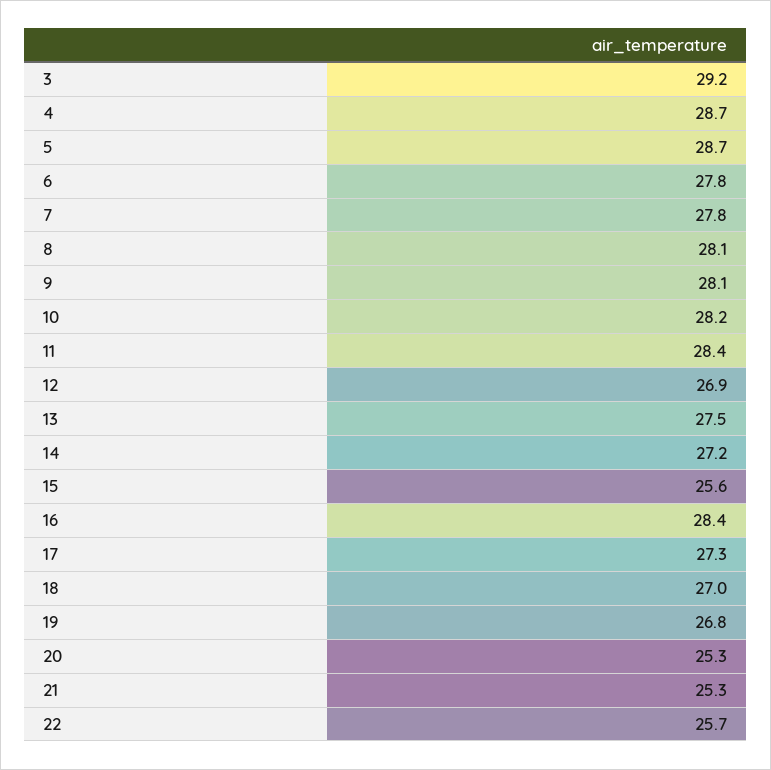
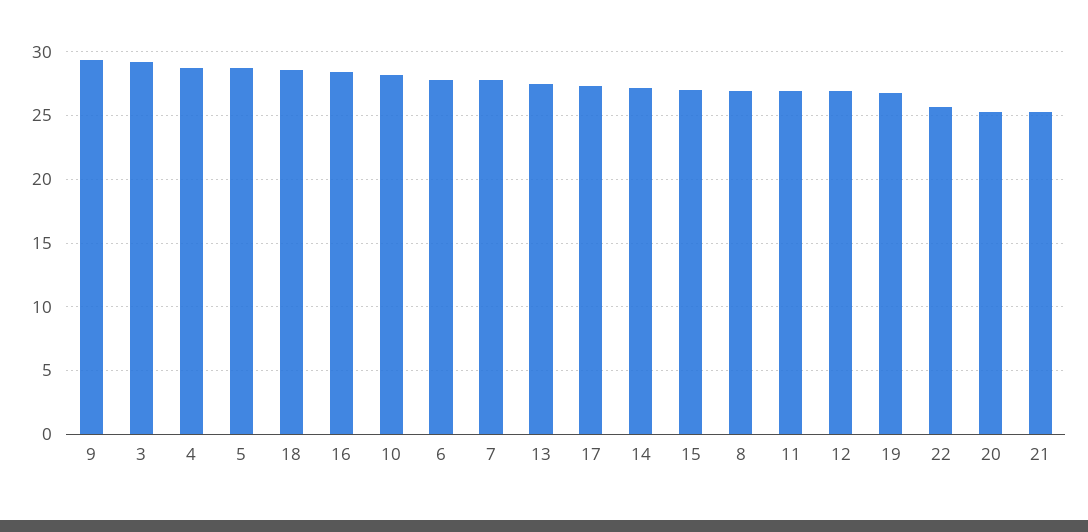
  {
    "3": 29.2,
    "4": 28.7,
    "5": 28.7,
    "6": 27.8,
    "7": 27.8,
-   "8": 28.1,
+   "8": 27,
-   "9": 28.1,
+   "9": 29.5,
    "10": 28.2,
-   "11": 28.4,
+   "11": 27,
    "12": 26.9,
    "13": 27.5,
    "14": 27.2,
-   "15": 25.6,
+   "15": 27,
    "16": 28.4,
    "17": 27.3,
-   "18": 27,
+   "18": 28.5,
    "19": 26.8,
    "20": 25.3,
    "21": 25.3,
    "22": 25.7
  }

